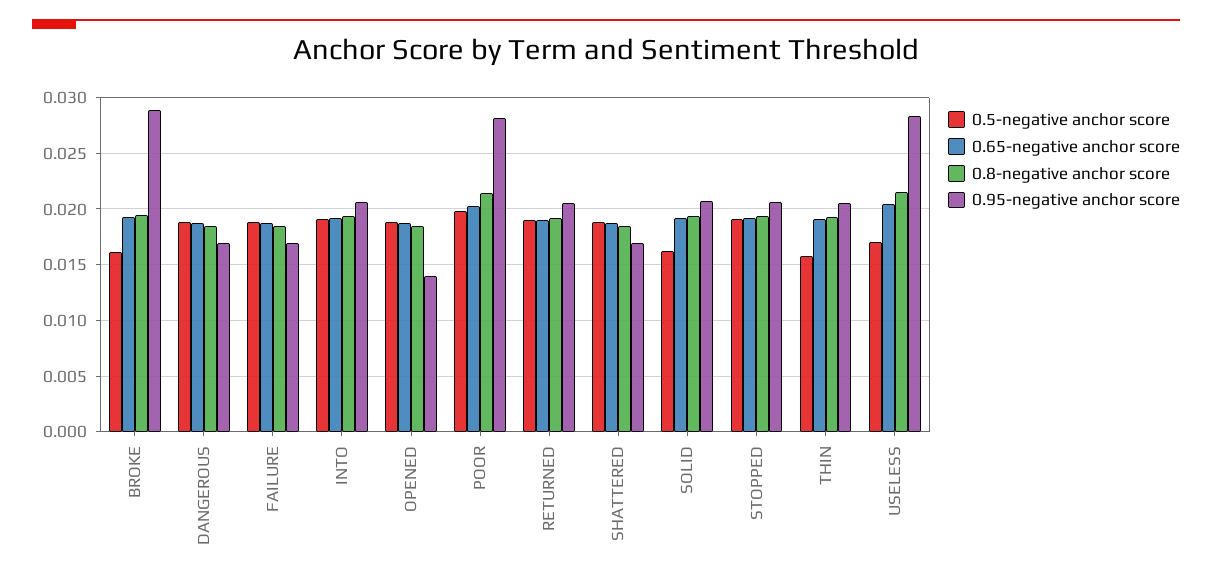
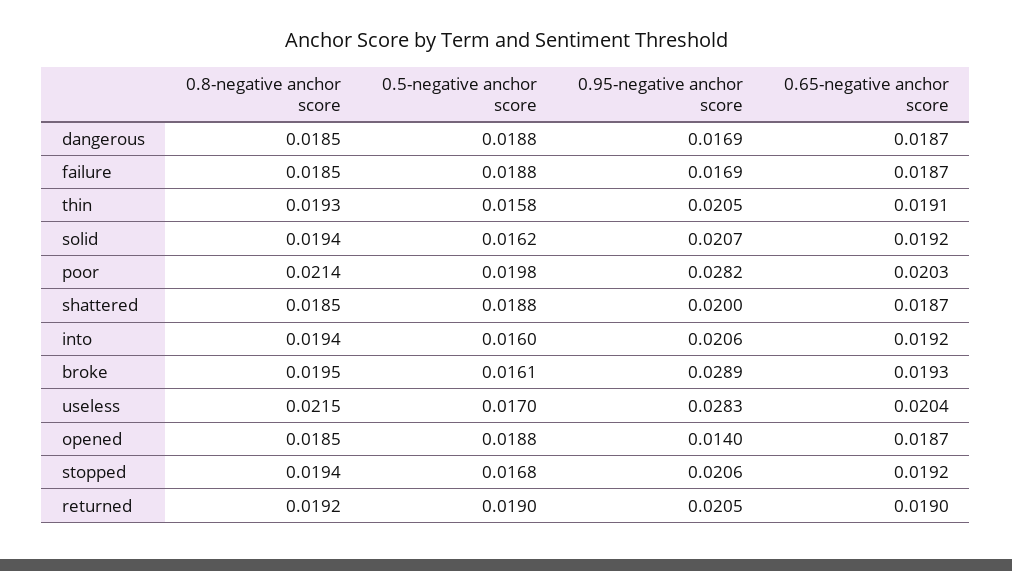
  {
    "0.5-negative anchor score": {
      "BROKE": 0.0161,
      "DANGEROUS": 0.0188,
      "FAILURE": 0.0188,
-     "INTO": 0.019,
+     "INTO": 0.016,
      "OPENED": 0.0188,
      "POOR": 0.0198,
      "RETURNED": 0.019,
      "SHATTERED": 0.0188,
      "SOLID": 0.0162,
-     "STOPPED": 0.019,
+     "STOPPED": 0.0168,
      "THIN": 0.0158,
      "USELESS": 0.017
    },
    "0.65-negative anchor score": {
      "BROKE": 0.0193,
      "DANGEROUS": 0.0187,
      "FAILURE": 0.0187,
      "INTO": 0.0192,
      "OPENED": 0.0187,
      "POOR": 0.0203,
      "RETURNED": 0.019,
      "SHATTERED": 0.0187,
      "SOLID": 0.0192,
      "STOPPED": 0.0192,
      "THIN": 0.0191,
      "USELESS": 0.0204
    },
    "0.8-negative anchor score": {
      "BROKE": 0.0195,
      "DANGEROUS": 0.0185,
      "FAILURE": 0.0185,
      "INTO": 0.0194,
      "OPENED": 0.0185,
      "POOR": 0.0214,
      "RETURNED": 0.0192,
      "SHATTERED": 0.0185,
      "SOLID": 0.0194,
      "STOPPED": 0.0194,
      "THIN": 0.0193,
      "USELESS": 0.0215
    },
    "0.95-negative anchor score": {
      "BROKE": 0.0289,
      "DANGEROUS": 0.0169,
      "FAILURE": 0.0169,
      "INTO": 0.0206,
      "OPENED": 0.014,
      "POOR": 0.0282,
      "RETURNED": 0.0205,
-     "SHATTERED": 0.017,
+     "SHATTERED": 0.02,
      "SOLID": 0.0207,
      "STOPPED": 0.0206,
      "THIN": 0.0205,
      "USELESS": 0.0283
    }
  }

